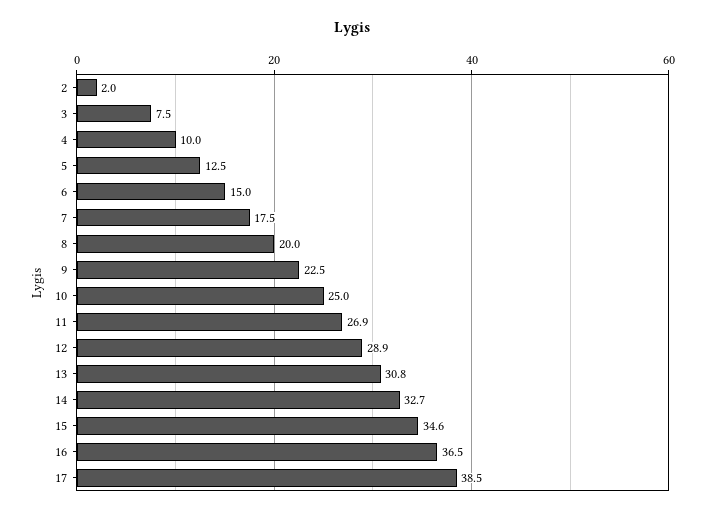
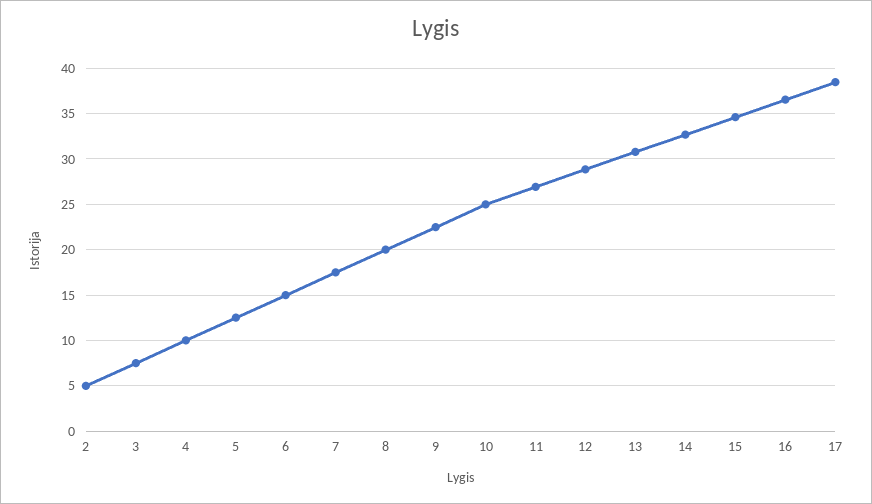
  {
-   "2": 2,
+   "2": 5,
    "3": 7.5,
    "4": 10,
    "5": 12.5,
    "6": 15,
    "7": 17.5,
    "8": 20,
    "9": 22.5,
    "10": 25,
    "11": 26.9,
    "12": 28.9,
    "13": 30.8,
    "14": 32.7,
    "15": 34.6,
    "16": 36.5,
    "17": 38.5
  }

